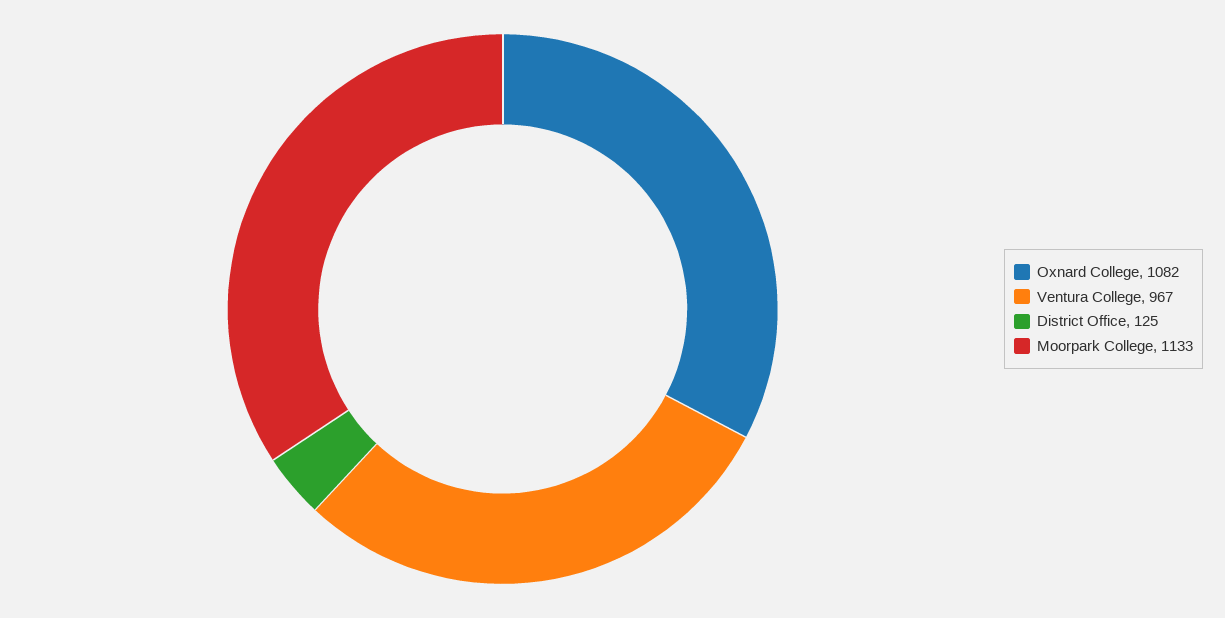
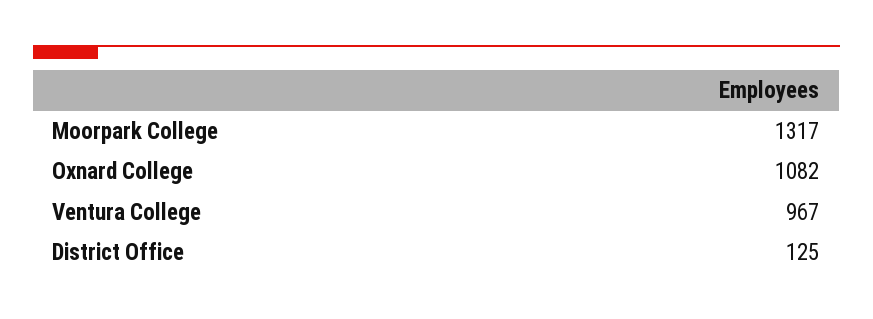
  {
    "Oxnard College": 1082,
    "Ventura College": 967,
    "District Office": 125,
-   "Moorpark College": 1133
+   "Moorpark College": 1317
  }

